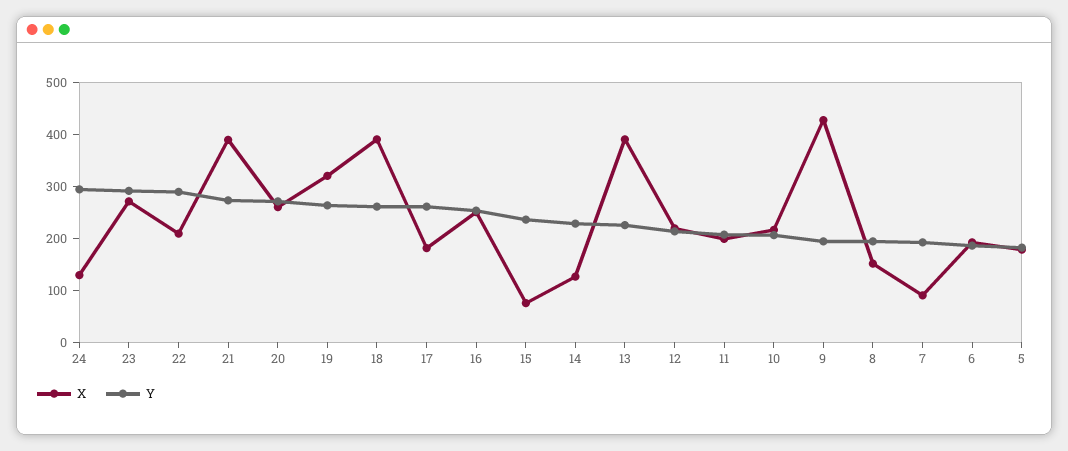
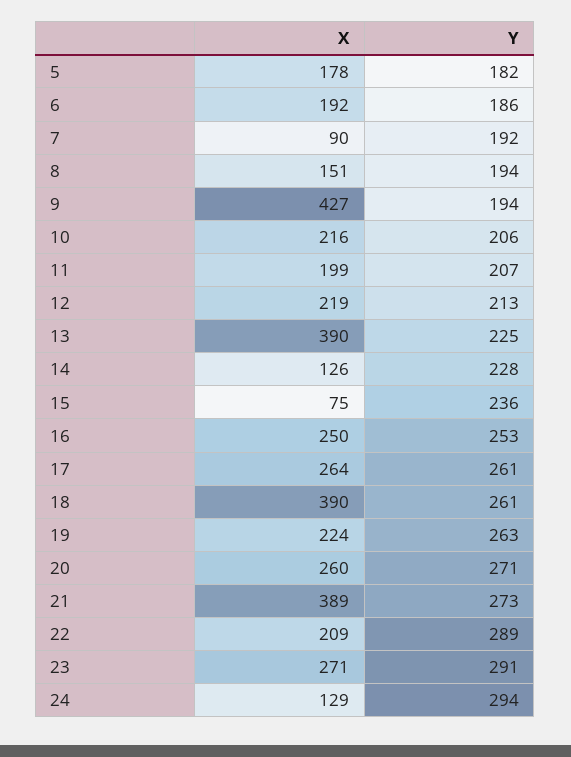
  {
    "X": {
      "24": 129,
      "23": 271,
      "22": 209,
      "21": 389,
      "20": 260,
-     "19": 320,
+     "19": 224,
      "18": 390,
-     "17": 180,
+     "17": 264,
      "16": 250,
      "15": 75,
      "14": 126,
      "13": 390,
      "12": 219,
      "11": 199,
      "10": 216,
      "9": 427,
      "8": 151,
      "7": 90,
      "6": 192,
      "5": 178
    },
    "Y": {
      "24": 294,
      "23": 291,
      "22": 289,
      "21": 273,
      "20": 271,
      "19": 263,
      "18": 261,
      "17": 261,
      "16": 253,
      "15": 236,
      "14": 228,
      "13": 225,
      "12": 213,
      "11": 207,
      "10": 206,
      "9": 194,
      "8": 194,
      "7": 192,
      "6": 186,
      "5": 182
    }
  }

